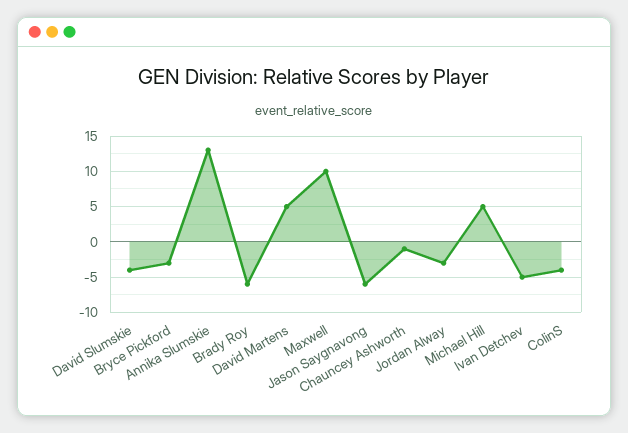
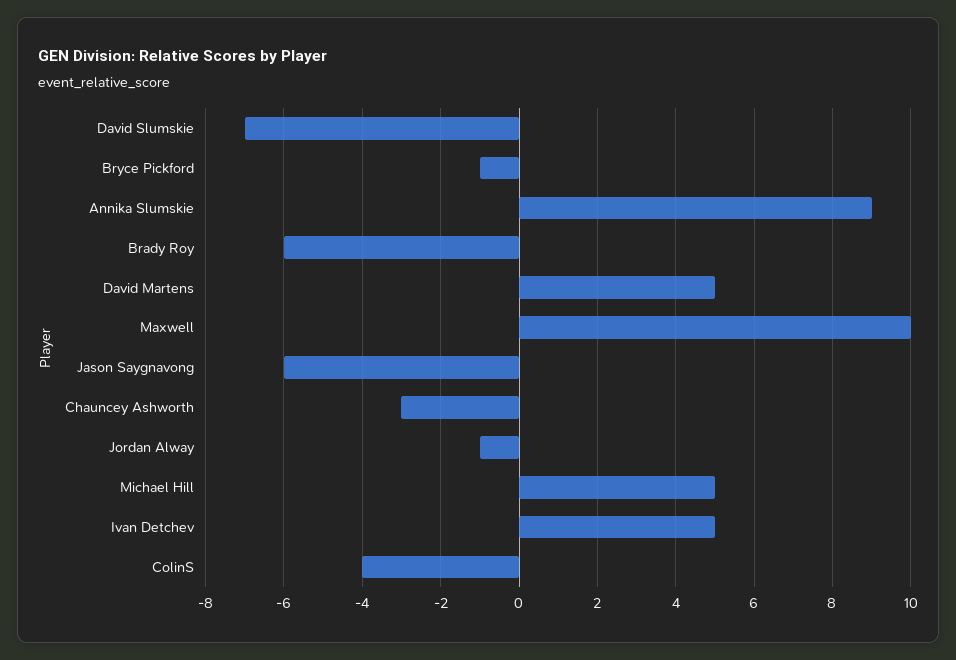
  {
-   "David Slumskie": -4,
+   "David Slumskie": -7,
-   "Bryce Pickford": -3,
+   "Bryce Pickford": -1,
-   "Annika Slumskie": 13,
+   "Annika Slumskie": 9,
    "Brady Roy": -6,
    "David Martens": 5,
    "Maxwell": 10,
    "Jason Saygnavong": -6,
-   "Chauncey Ashworth": -1,
+   "Chauncey Ashworth": -3,
-   "Jordan Alway": -3,
+   "Jordan Alway": -1,
    "Michael Hill": 5,
-   "Ivan Detchev": -5,
+   "Ivan Detchev": 5,
    "ColinS": -4
  }

